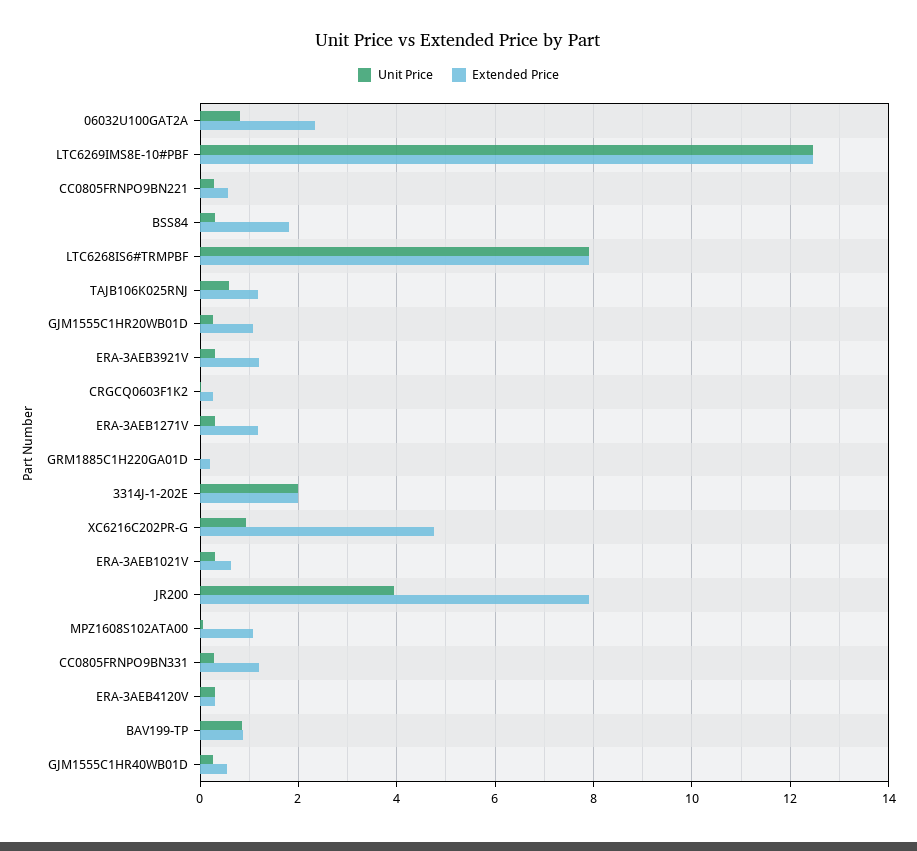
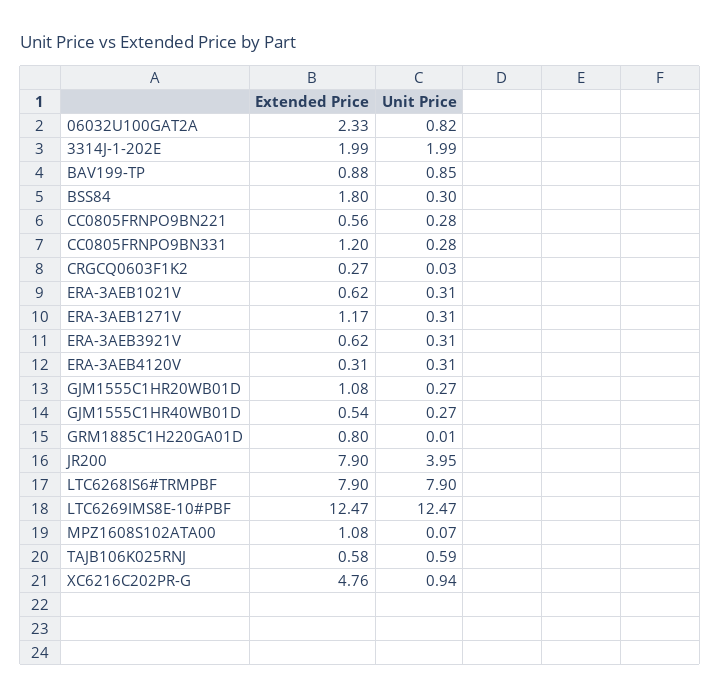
  {
    "Unit Price": {
      "06032U100GAT2A": 0.82,
      "LTC6269IMS8E-10#PBF": 12.47,
      "CC0805FRNPO9BN221": 0.28,
      "BSS84": 0.3,
      "LTC6268IS6#TRMPBF": 7.9,
      "TAJB106K025RNJ": 0.59,
      "GJM1555C1HR20WB01D": 0.27,
      "ERA-3AEB3921V": 0.31,
      "CRGCQ0603F1K2": 0.03,
      "ERA-3AEB1271V": 0.31,
      "GRM1885C1H220GA01D": 0.01,
      "3314J-1-202E": 1.99,
      "XC6216C202PR-G": 0.94,
      "ERA-3AEB1021V": 0.31,
      "JR200": 3.95,
      "MPZ1608S102ATA00": 0.07,
      "CC0805FRNPO9BN331": 0.28,
      "ERA-3AEB4120V": 0.31,
      "BAV199-TP": 0.85,
      "GJM1555C1HR40WB01D": 0.27
    },
    "Extended Price": {
      "06032U100GAT2A": 2.33,
      "LTC6269IMS8E-10#PBF": 12.47,
      "CC0805FRNPO9BN221": 0.56,
      "BSS84": 1.8,
      "LTC6268IS6#TRMPBF": 7.9,
-     "TAJB106K025RNJ": 1.2,
+     "TAJB106K025RNJ": 0.58,
      "GJM1555C1HR20WB01D": 1.08,
-     "ERA-3AEB3921V": 1.2,
+     "ERA-3AEB3921V": 0.62,
      "CRGCQ0603F1K2": 0.27,
      "ERA-3AEB1271V": 1.17,
-     "GRM1885C1H220GA01D": 0.2,
+     "GRM1885C1H220GA01D": 0.8,
      "3314J-1-202E": 1.99,
      "XC6216C202PR-G": 4.76,
      "ERA-3AEB1021V": 0.62,
      "JR200": 7.9,
      "MPZ1608S102ATA00": 1.08,
      "CC0805FRNPO9BN331": 1.2,
      "ERA-3AEB4120V": 0.31,
      "BAV199-TP": 0.88,
      "GJM1555C1HR40WB01D": 0.54
    }
  }

